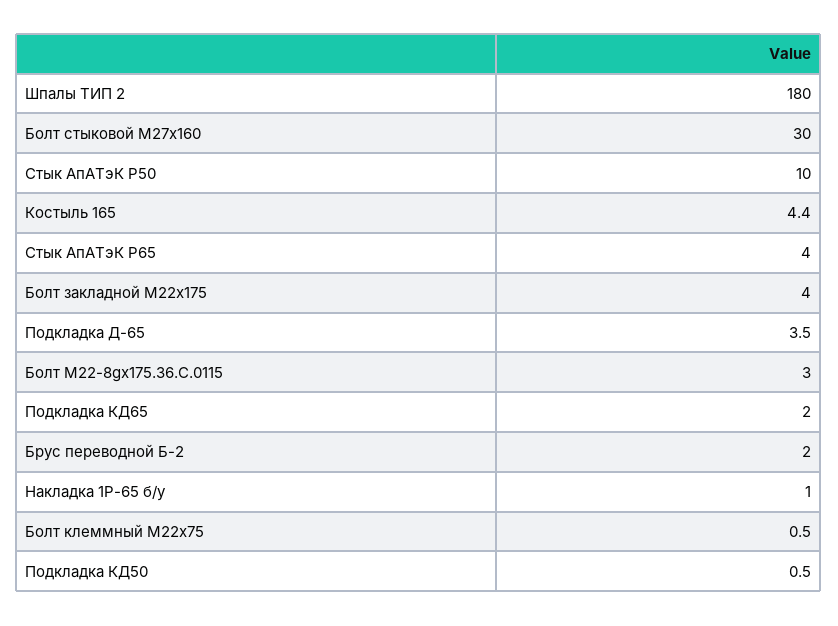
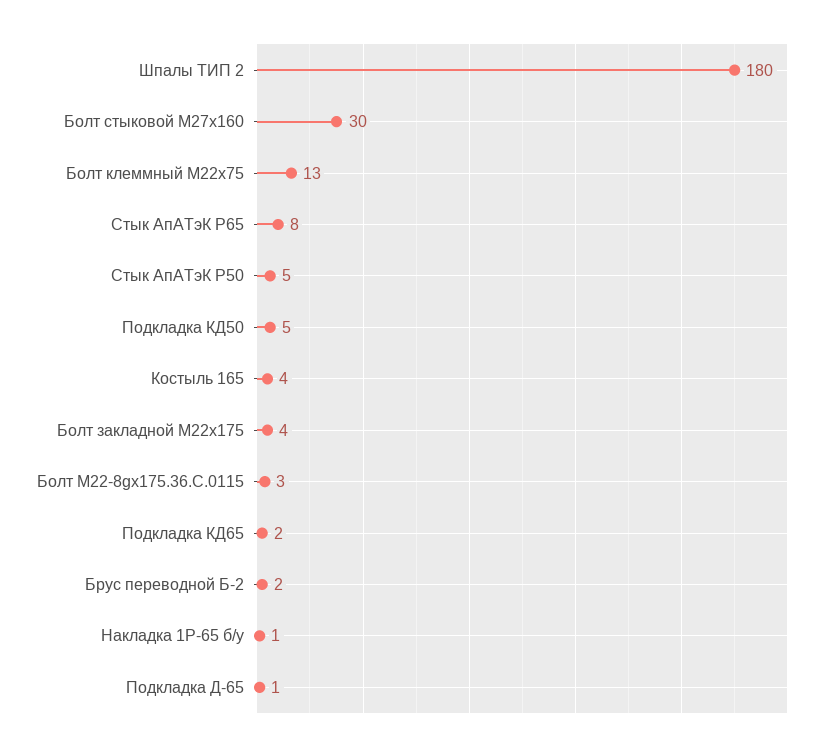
  {
    "Шпалы ТИП 2": 180,
    "Болт стыковой М27х160": 30,
-   "Стык АпАТэК Р50": 10,
+   "Стык АпАТэК Р50": 5,
    "Костыль 165": 4.4,
-   "Стык АпАТэК Р65": 4,
+   "Стык АпАТэК Р65": 8,
    "Болт закладной М22х175": 4,
-   "Подкладка Д-65": 3.5,
+   "Подкладка Д-65": 1,
    "Болт М22-8gх175.36.С.0115": 3,
    "Подкладка КД65": 2,
    "Брус переводной Б-2": 2,
    "Накладка 1Р-65 б/у": 1,
-   "Болт клеммный М22х75": 0.5,
+   "Болт клеммный М22х75": 13,
-   "Подкладка КД50": 0.5
+   "Подкладка КД50": 5
  }

